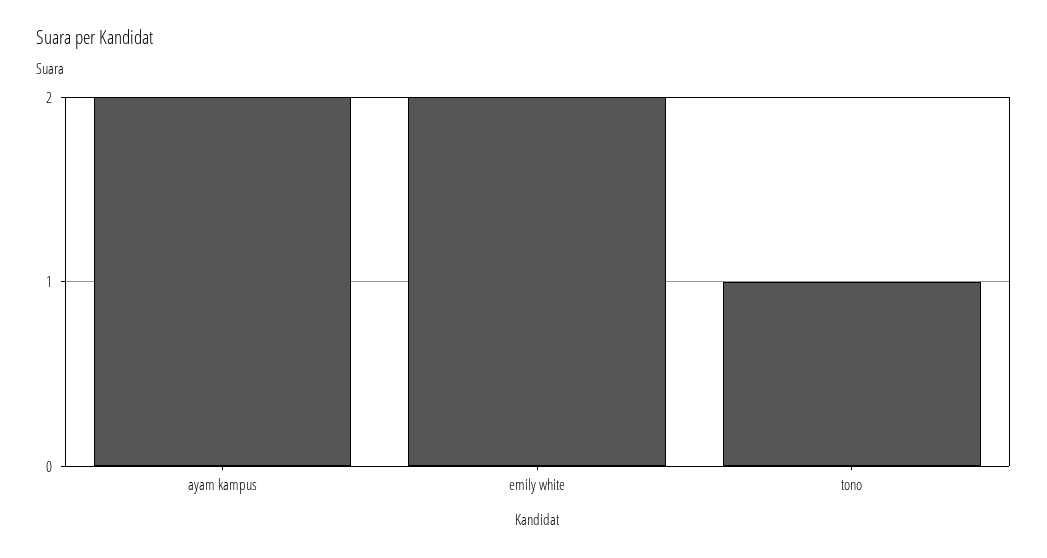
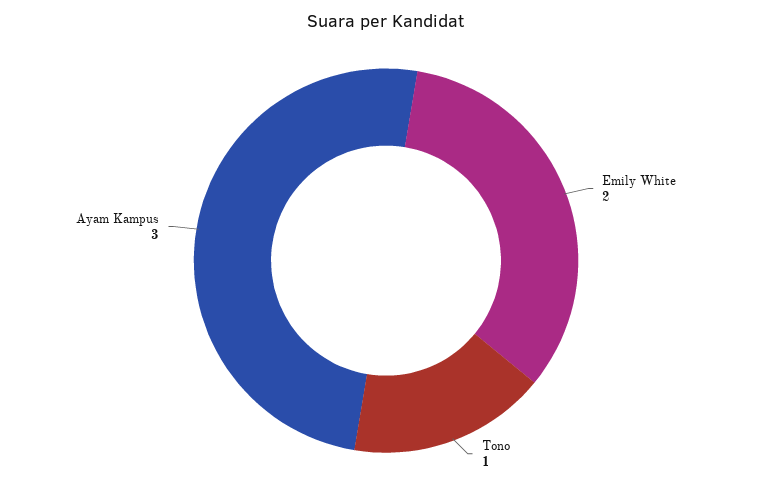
  {
-   "ayam kampus": 2,
+   "ayam kampus": 3,
    "emily white": 2,
    "tono": 1
  }

